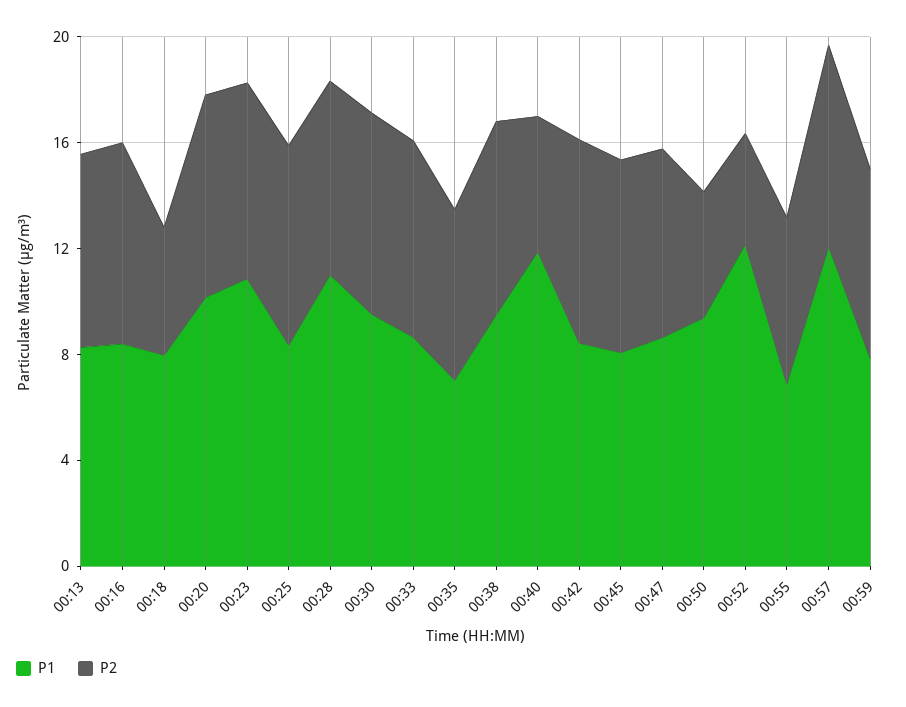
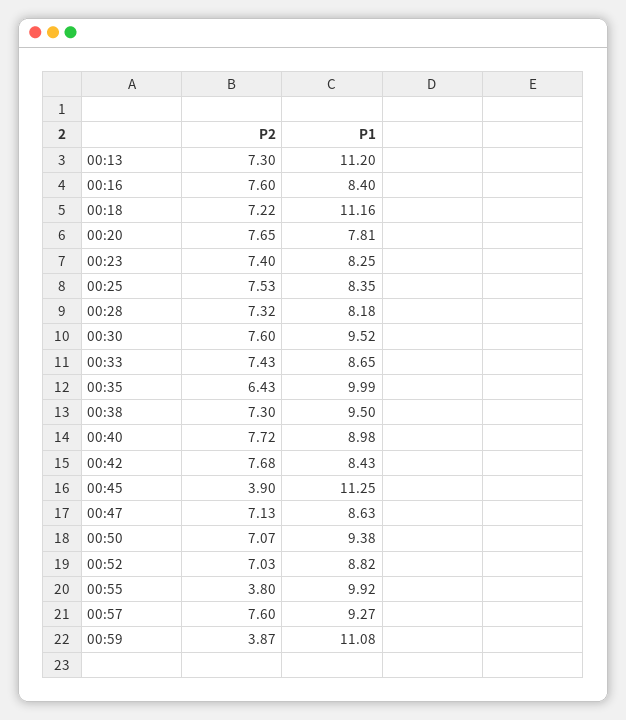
  {
    "P1": {
-     "00:13": 8,
+     "00:13": 11.2,
      "00:16": 8.4,
-     "00:18": 8,
+     "00:18": 11.16,
-     "00:20": 10,
+     "00:20": 7.81,
-     "00:23": 11,
+     "00:23": 8.25,
      "00:25": 8.35,
-     "00:28": 11,
+     "00:28": 8.18,
      "00:30": 9.52,
      "00:33": 8.65,
-     "00:35": 7,
+     "00:35": 9.99,
      "00:38": 9.5,
-     "00:40": 12,
+     "00:40": 8.98,
      "00:42": 8.43,
-     "00:45": 8,
+     "00:45": 11.25,
      "00:47": 8.63,
      "00:50": 9.38,
-     "00:52": 12,
+     "00:52": 8.82,
-     "00:55": 7,
+     "00:55": 9.92,
-     "00:57": 12,
+     "00:57": 9.27,
-     "00:59": 8
+     "00:59": 11.08
    },
    "P2": {
      "00:13": 7.3,
      "00:16": 7.6,
-     "00:18": 5,
+     "00:18": 7.22,
      "00:20": 7.65,
      "00:23": 7.4,
      "00:25": 7.53,
      "00:28": 7.32,
      "00:30": 7.6,
      "00:33": 7.43,
      "00:35": 6.43,
      "00:38": 7.3,
-     "00:40": 5,
+     "00:40": 7.72,
      "00:42": 7.68,
-     "00:45": 7,
+     "00:45": 3.9,
      "00:47": 7.13,
-     "00:50": 5,
+     "00:50": 7.07,
-     "00:52": 4,
+     "00:52": 7.03,
-     "00:55": 6,
+     "00:55": 3.8,
      "00:57": 7.6,
-     "00:59": 7
+     "00:59": 3.87
    }
  }

